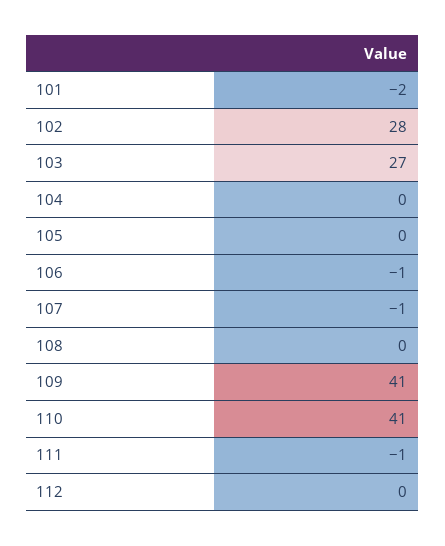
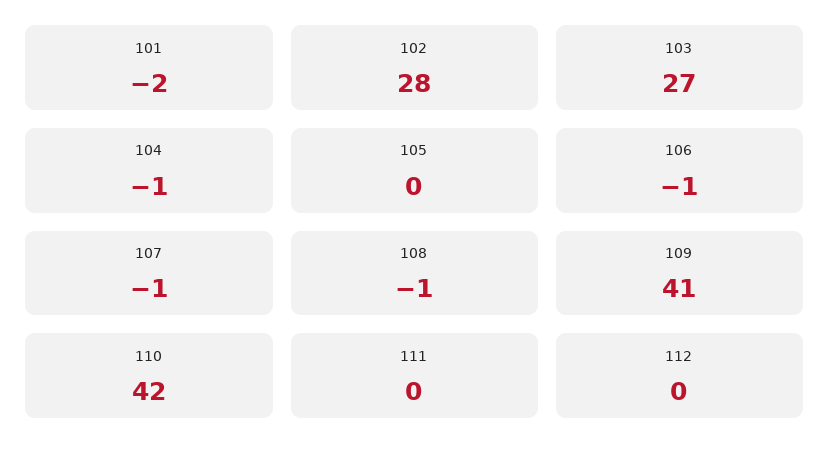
  {
    "101": -2,
    "102": 28,
    "103": 27,
-   "104": 0,
+   "104": -1,
    "105": 0,
    "106": -1,
    "107": -1,
-   "108": 0,
+   "108": -1,
    "109": 41,
-   "110": 41,
+   "110": 42,
-   "111": -1,
+   "111": 0,
    "112": 0
  }

